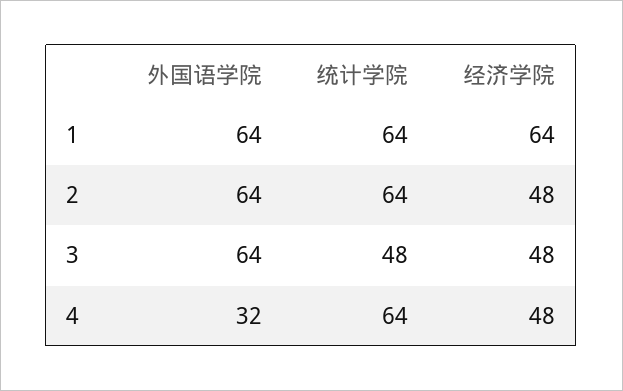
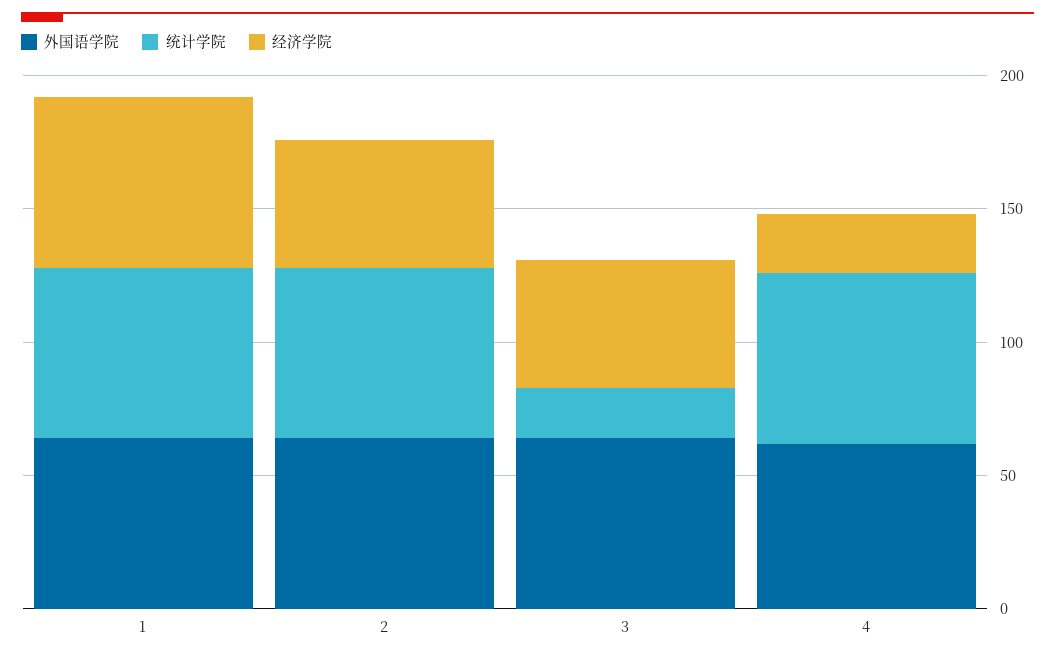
  {
    "外国语学院": {
      "1": 64,
      "2": 64,
      "3": 64,
-     "4": 32
+     "4": 60
    },
    "统计学院": {
      "1": 64,
      "2": 64,
-     "3": 48,
+     "3": 20,
      "4": 64
    },
    "经济学院": {
      "1": 64,
      "2": 48,
      "3": 48,
-     "4": 48
+     "4": 20
    }
  }

